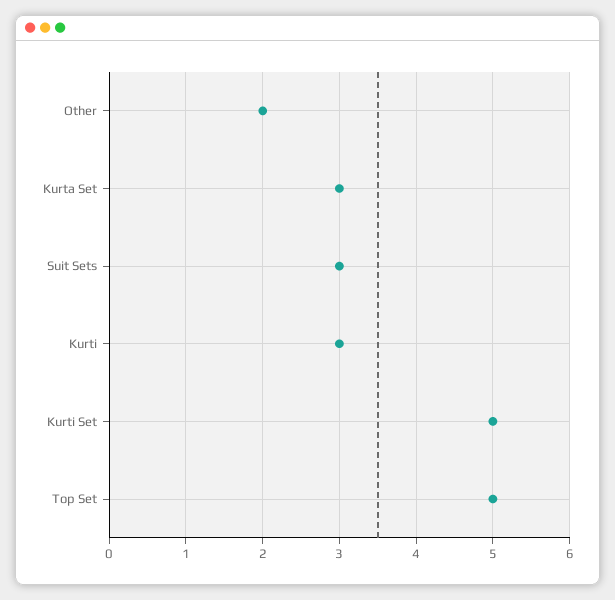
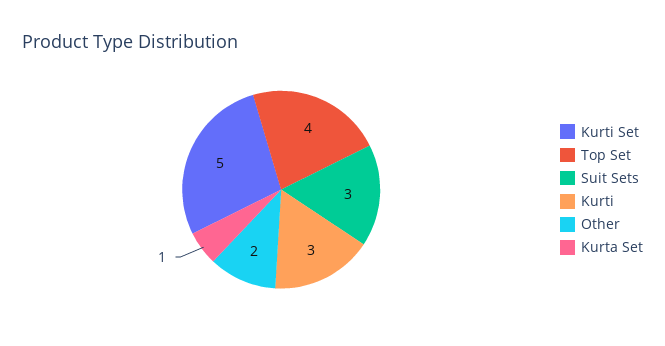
  {
    "Other": 2,
-   "Kurta Set": 3,
+   "Kurta Set": 1,
    "Suit Sets": 3,
    "Kurti": 3,
    "Kurti Set": 5,
-   "Top Set": 5
+   "Top Set": 4
  }

